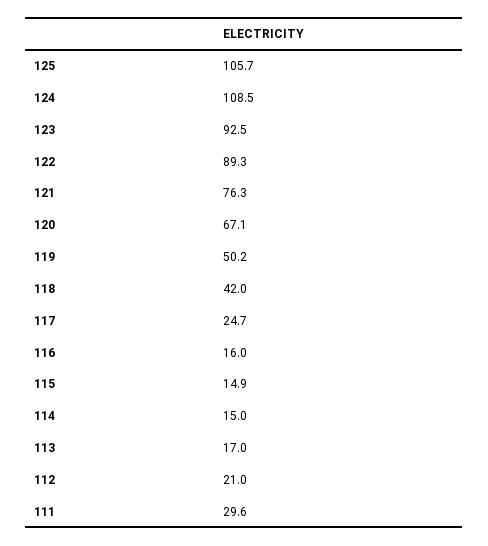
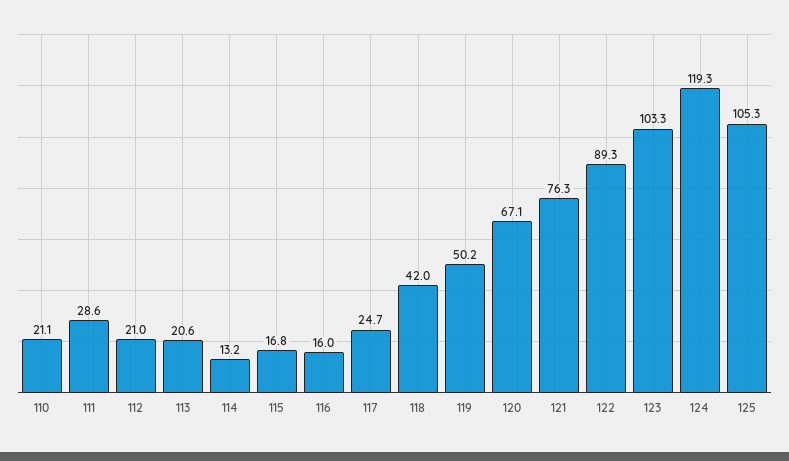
  {
-   "125": 105.7,
+   "125": 105.3,
-   "124": 108.5,
+   "124": 119.3,
-   "123": 92.5,
+   "123": 103.3,
    "122": 89.3,
    "121": 76.3,
    "120": 67.1,
    "119": 50.2,
    "118": 42,
    "117": 24.7,
    "116": 16,
-   "115": 14.9,
+   "115": 16.8,
-   "114": 15,
+   "114": 13.2,
-   "113": 17,
+   "113": 20.6,
    "112": 21,
-   "111": 29.6
+   "111": 28.6,
+   "110": 21.1
  }

